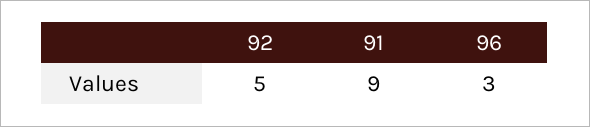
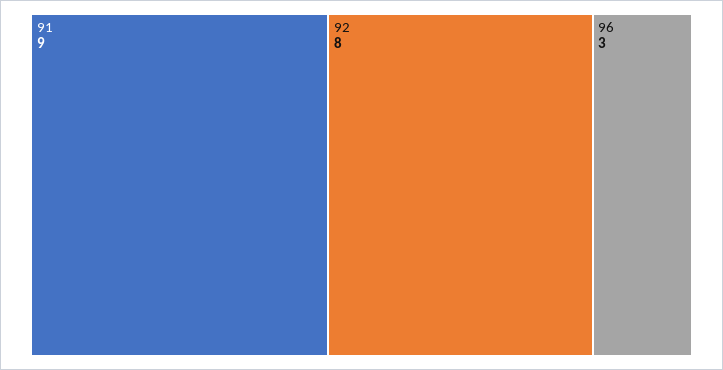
  {
-   "92": 5,
+   "92": 8,
    "91": 9,
    "96": 3
  }

